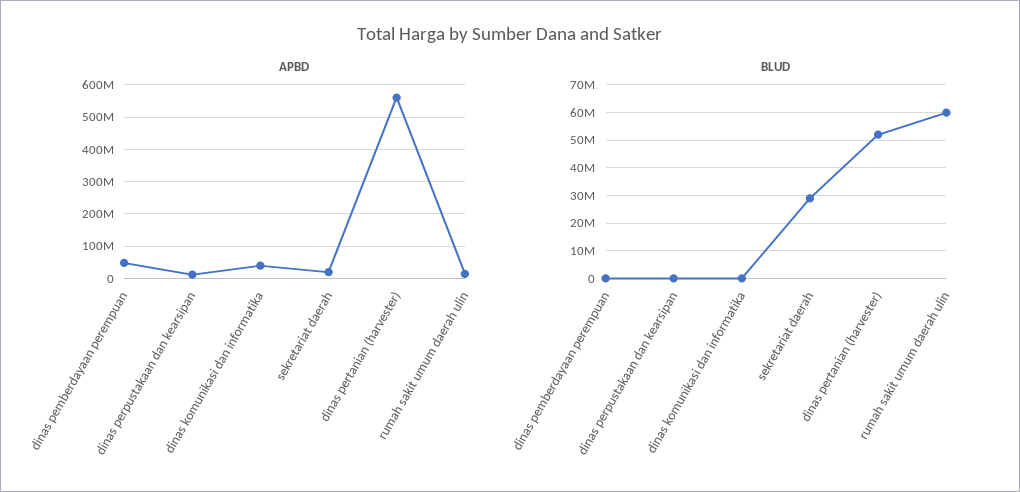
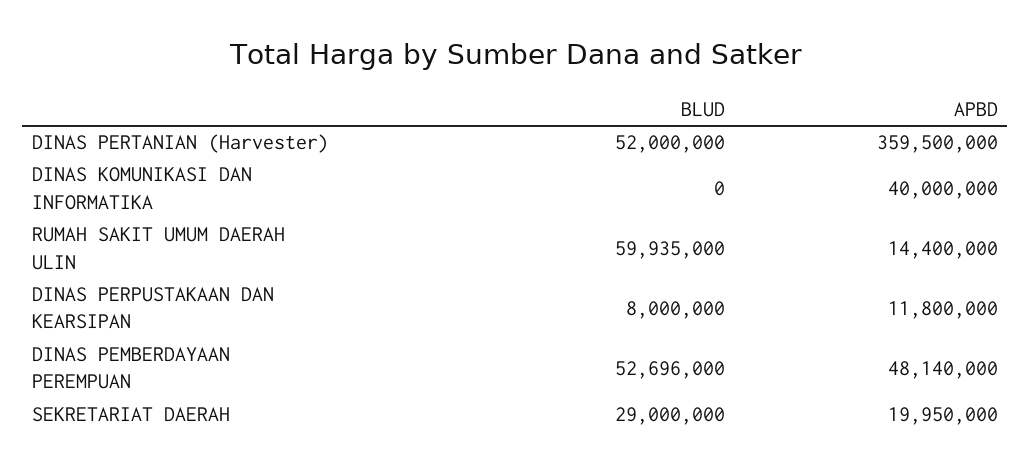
  {
    "APBD": {
      "dinas pemberdayaan perempuan": 48140000,
      "dinas perpustakaan dan kearsipan": 11800000,
      "dinas komunikasi dan informatika": 40000000,
      "sekretariat daerah": 19950000,
-     "dinas pertanian (harvester)": 560000000,
+     "dinas pertanian (harvester)": 359500000,
      "rumah sakit umum daerah ulin": 14400000
    },
    "BLUD": {
-     "dinas pemberdayaan perempuan": 0,
+     "dinas pemberdayaan perempuan": 52696000,
-     "dinas perpustakaan dan kearsipan": 0,
+     "dinas perpustakaan dan kearsipan": 8000000,
      "dinas komunikasi dan informatika": 0,
      "sekretariat daerah": 29000000,
      "dinas pertanian (harvester)": 52000000,
      "rumah sakit umum daerah ulin": 59935000
    }
  }

